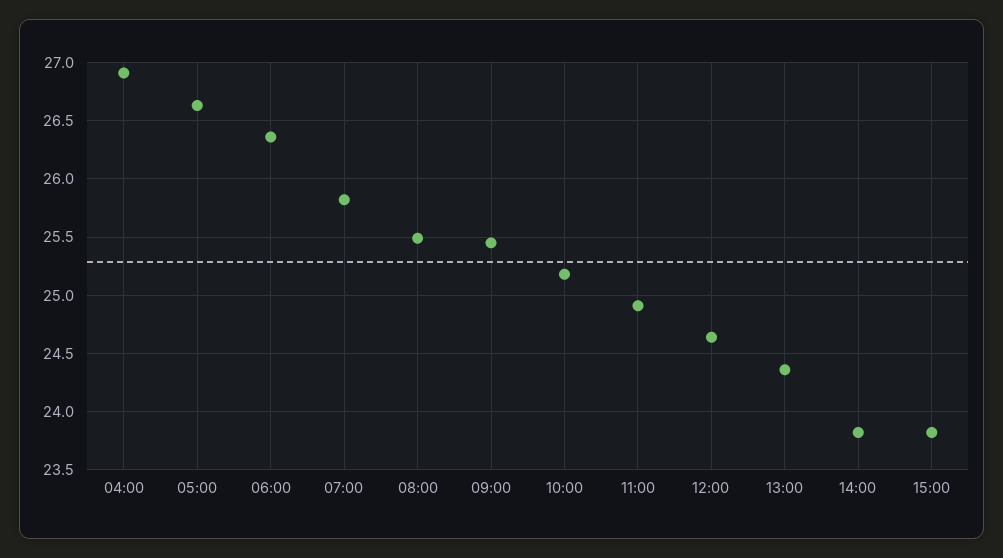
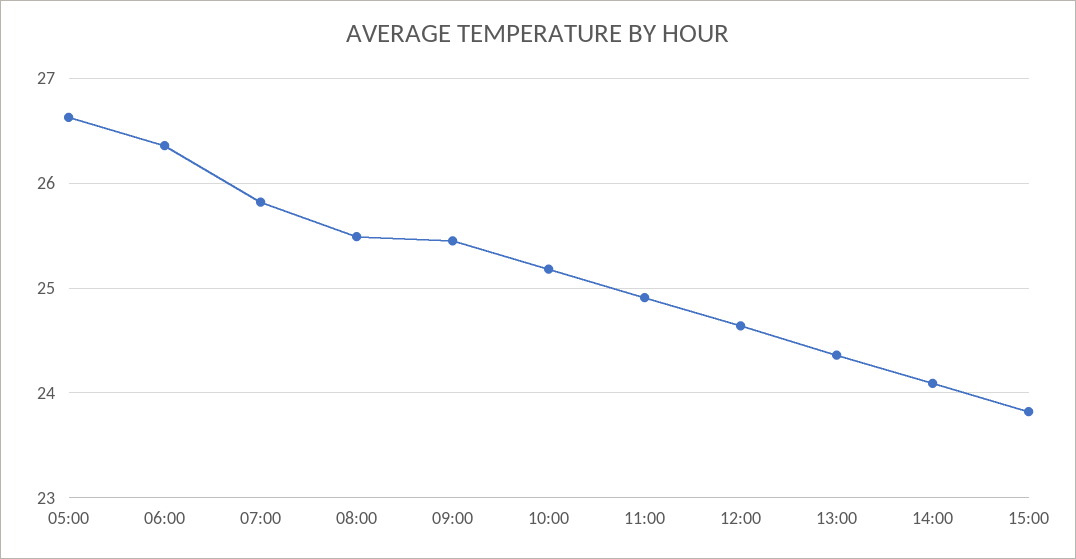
  {
-   "04:00": 26.9,
    "05:00": 26.6,
    "06:00": 26.4,
    "07:00": 25.8,
    "08:00": 25.5,
    "09:00": 25.5,
    "10:00": 25.2,
    "11:00": 24.9,
    "12:00": 24.6,
    "13:00": 24.4,
-   "14:00": 23.8,
+   "14:00": 24.1,
    "15:00": 23.8
  }

